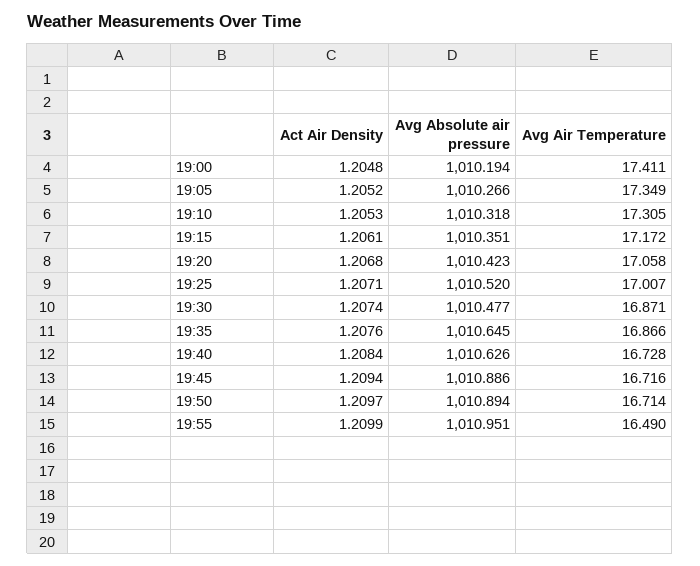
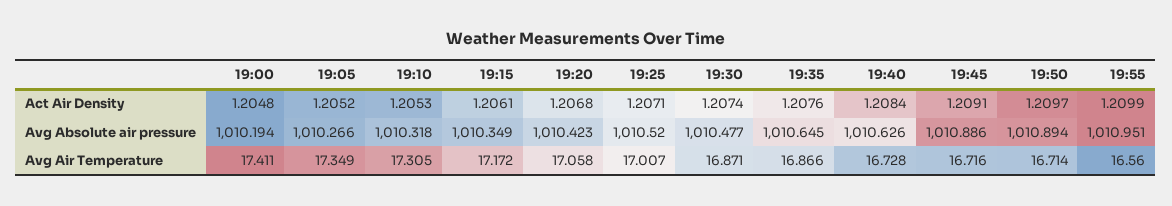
  {
    "Act Air Density": {
      "19:00": 1.2048,
      "19:05": 1.2052,
      "19:10": 1.2053,
      "19:15": 1.2061,
      "19:20": 1.2068,
      "19:25": 1.2071,
      "19:30": 1.2074,
      "19:35": 1.2076,
      "19:40": 1.2084,
-     "19:45": 1.2094,
+     "19:45": 1.2091,
      "19:50": 1.2097,
      "19:55": 1.2099
    },
    "Avg Absolute air pressure": {
      "19:00": 1010.194,
      "19:05": 1010.266,
      "19:10": 1010.318,
-     "19:15": 1010.351,
+     "19:15": 1010.349,
      "19:20": 1010.423,
      "19:25": 1010.52,
      "19:30": 1010.477,
      "19:35": 1010.645,
      "19:40": 1010.626,
      "19:45": 1010.886,
      "19:50": 1010.894,
      "19:55": 1010.951
    },
    "Avg Air Temperature": {
      "19:00": 17.411,
      "19:05": 17.349,
      "19:10": 17.305,
      "19:15": 17.172,
      "19:20": 17.058,
      "19:25": 17.007,
      "19:30": 16.871,
      "19:35": 16.866,
      "19:40": 16.728,
      "19:45": 16.716,
      "19:50": 16.714,
-     "19:55": 16.49
+     "19:55": 16.56
    }
  }

